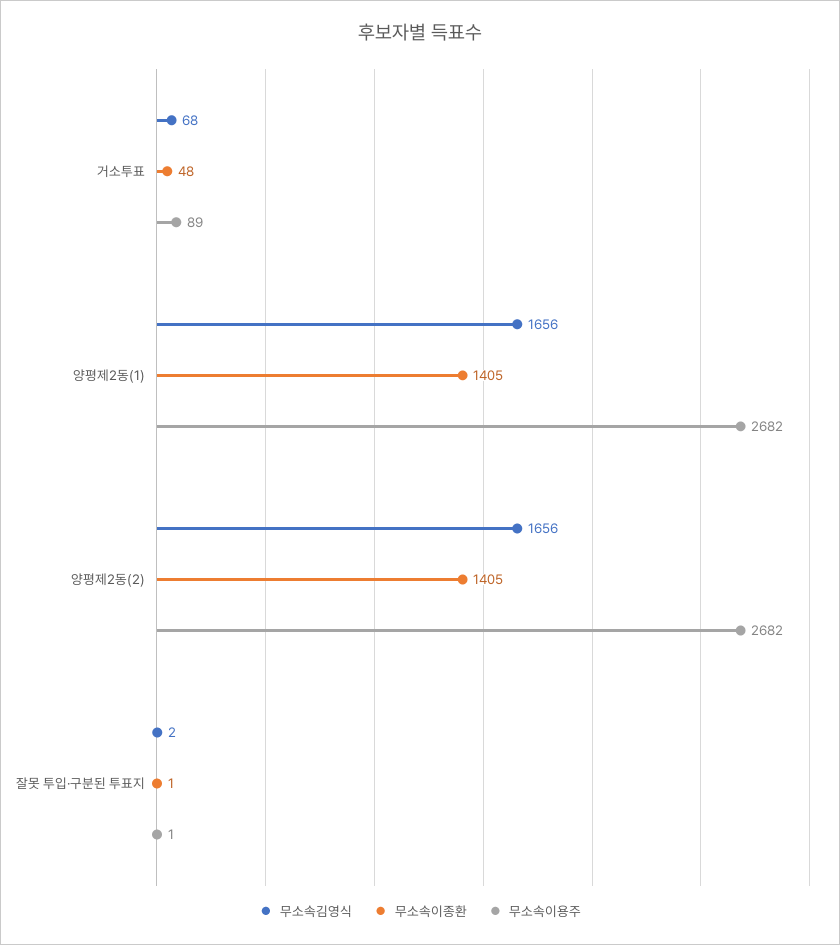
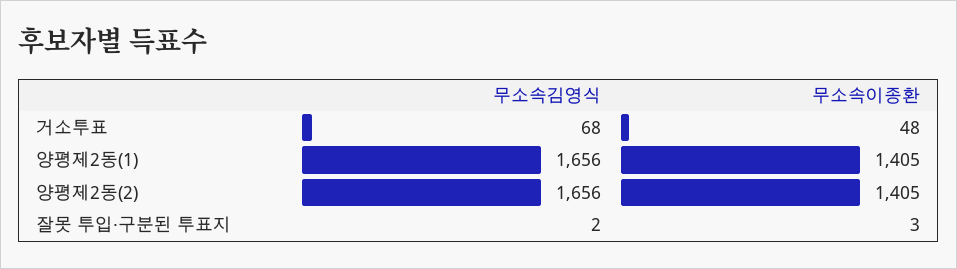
  {
    "무소속김영식": {
      "거소투표": 68,
      "양평제2동(1)": 1656,
      "양평제2동(2)": 1656,
      "잘못 투입·구분된 투표지": 2
    },
    "무소속이종환": {
      "거소투표": 48,
      "양평제2동(1)": 1405,
      "양평제2동(2)": 1405,
-     "잘못 투입·구분된 투표지": 1
+     "잘못 투입·구분된 투표지": 3
-   },
+   }
-   "무소속이용주": {
-     "거소투표": 89,
-     "양평제2동(1)": 2682,
-     "양평제2동(2)": 2682,
-     "잘못 투입·구분된 투표지": 1
-   }
  }

